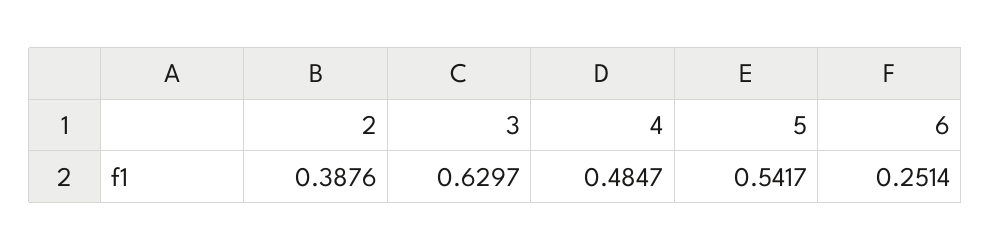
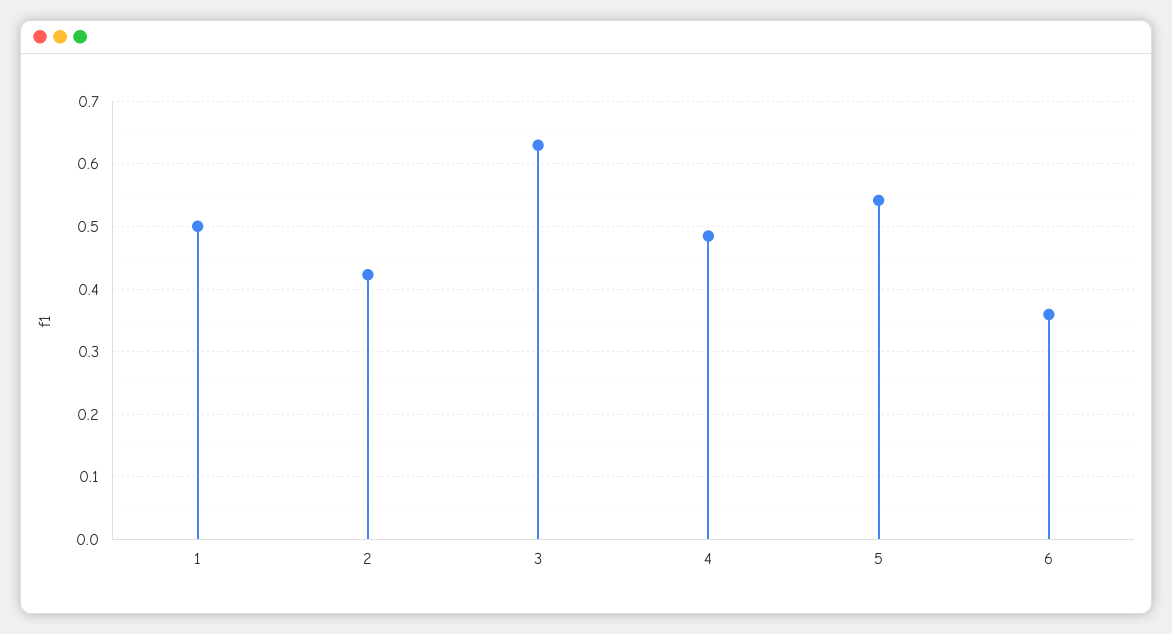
  {
-   "2": 0.3876,
+   "2": 0.42,
    "3": 0.6297,
    "4": 0.4847,
    "5": 0.5417,
-   "6": 0.2514
+   "6": 0.36,
+   "1": 0.5
  }

